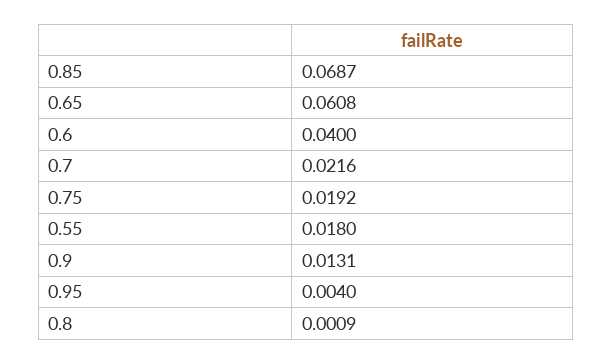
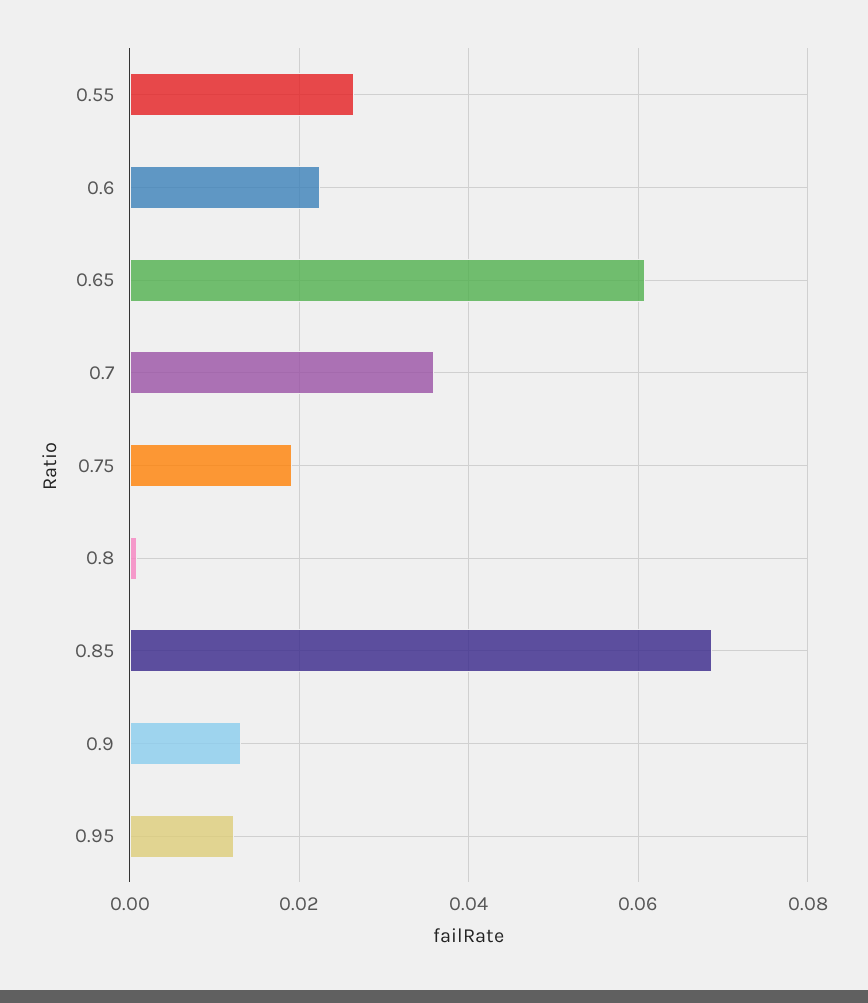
  {
    "0.85": 0.0687,
    "0.65": 0.0608,
-   "0.6": 0.04,
+   "0.6": 0.022,
-   "0.7": 0.0216,
+   "0.7": 0.036,
    "0.75": 0.0192,
-   "0.55": 0.018,
+   "0.55": 0.026,
    "0.9": 0.0131,
-   "0.95": 0.004,
+   "0.95": 0.012,
    "0.8": 0.0009
  }

